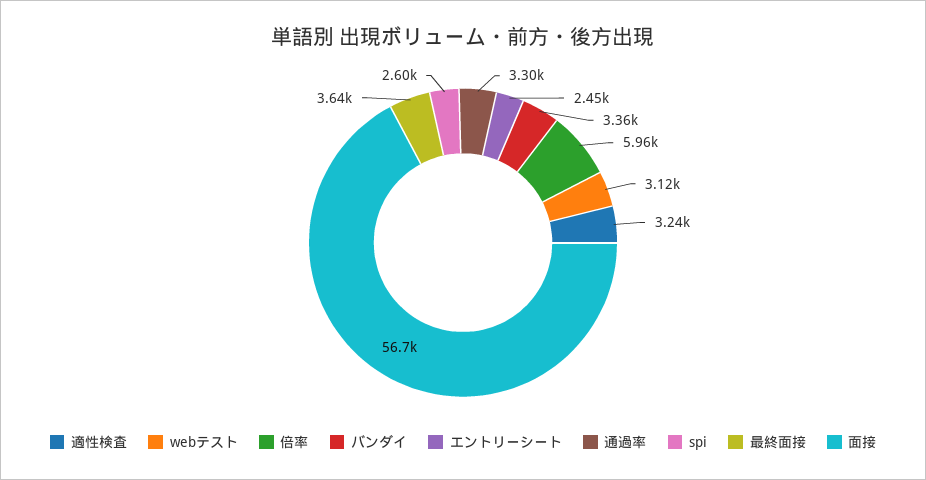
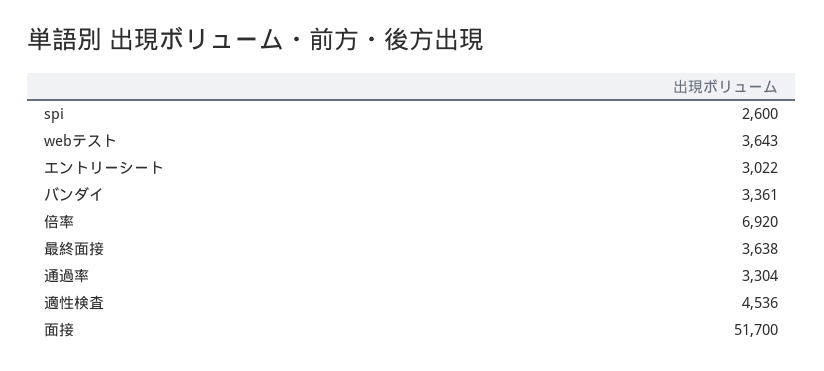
  {
-   "適性検査": 3240,
+   "適性検査": 4536,
-   "webテスト": 3120,
+   "webテスト": 3643,
-   "倍率": 5960,
+   "倍率": 6920,
    "バンダイ": 3361,
-   "エントリーシート": 2450,
+   "エントリーシート": 3022,
    "通過率": 3304,
    "spi": 2600,
    "最終面接": 3638,
-   "面接": 56700
+   "面接": 51700
  }

